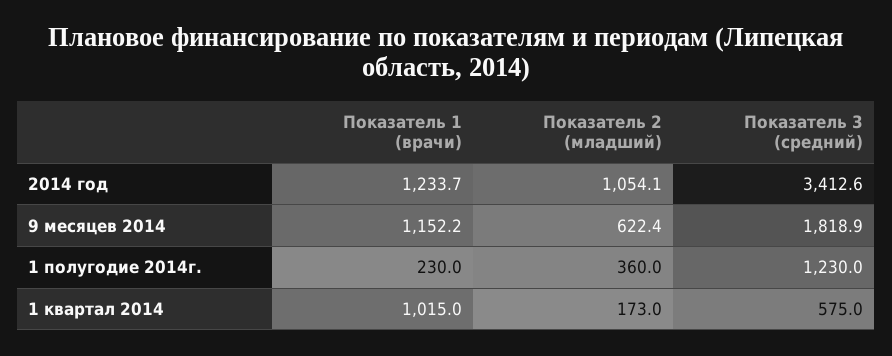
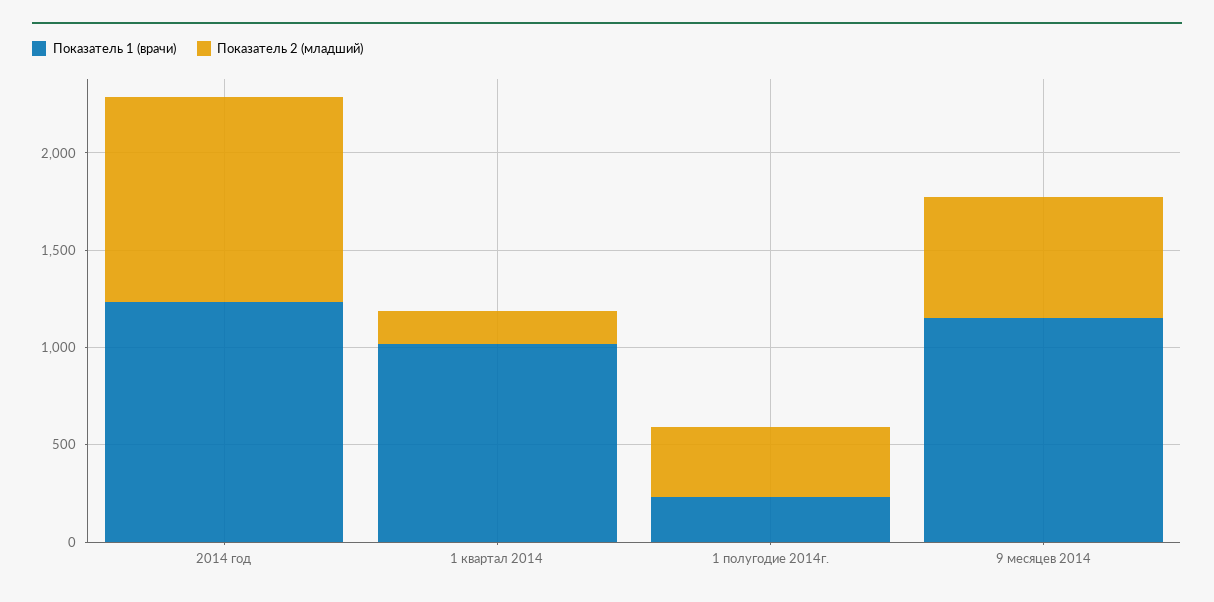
  {
    "Показатель 1 (врачи)": {
      "2014 год": 1233.7,
      "9 месяцев 2014": 1152.2,
      "1 полугодие 2014г.": 230,
      "1 квартал 2014": 1015
    },
    "Показатель 2 (младший)": {
      "2014 год": 1054.1,
      "9 месяцев 2014": 622.4,
      "1 полугодие 2014г.": 360,
      "1 квартал 2014": 173
-   },
+   }
-   "Показатель 3 (средний)": {
-     "2014 год": 3412.6,
-     "9 месяцев 2014": 1818.9,
-     "1 полугодие 2014г.": 1230,
-     "1 квартал 2014": 575
-   }
  }

